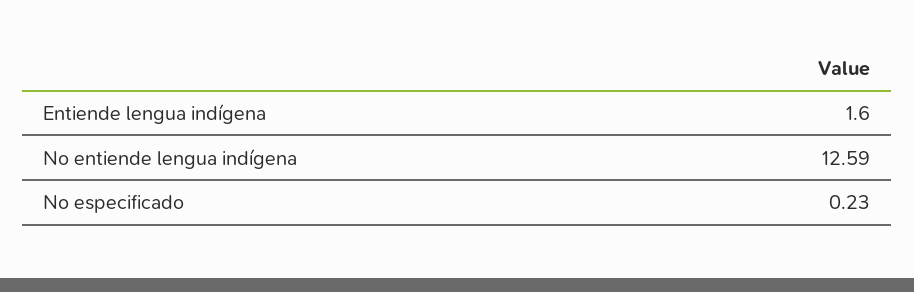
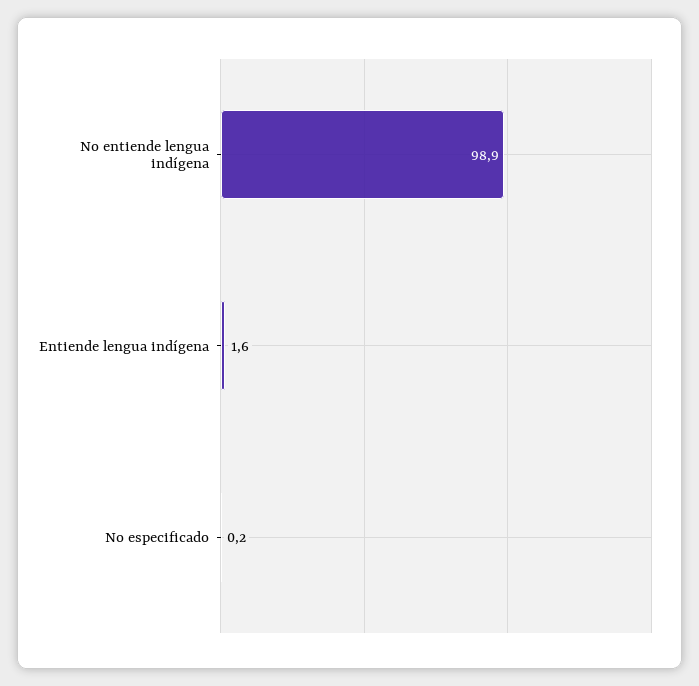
  {
    "Entiende lengua indígena": 1.6,
-   "No entiende lengua indígena": 12.59,
+   "No entiende lengua indígena": 98.9,
    "No especificado": 0.23
  }

